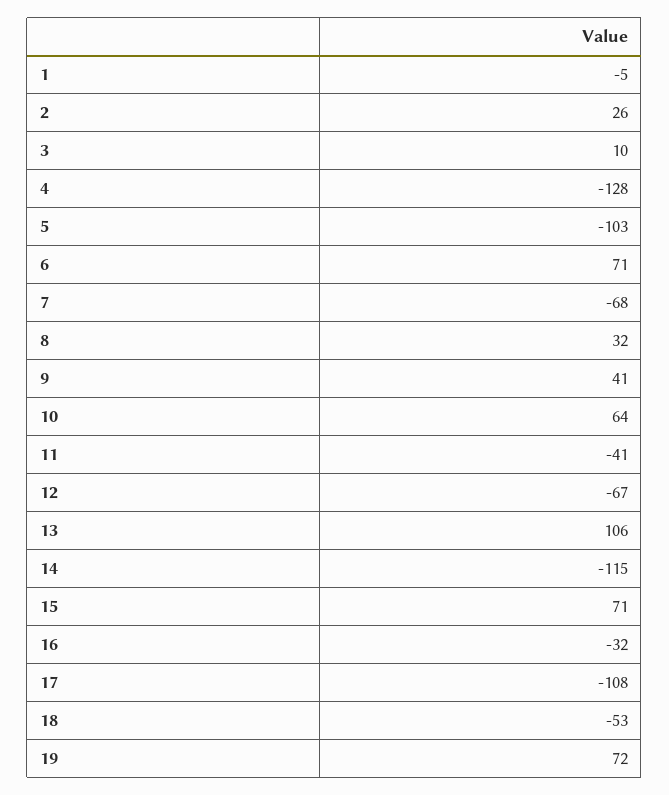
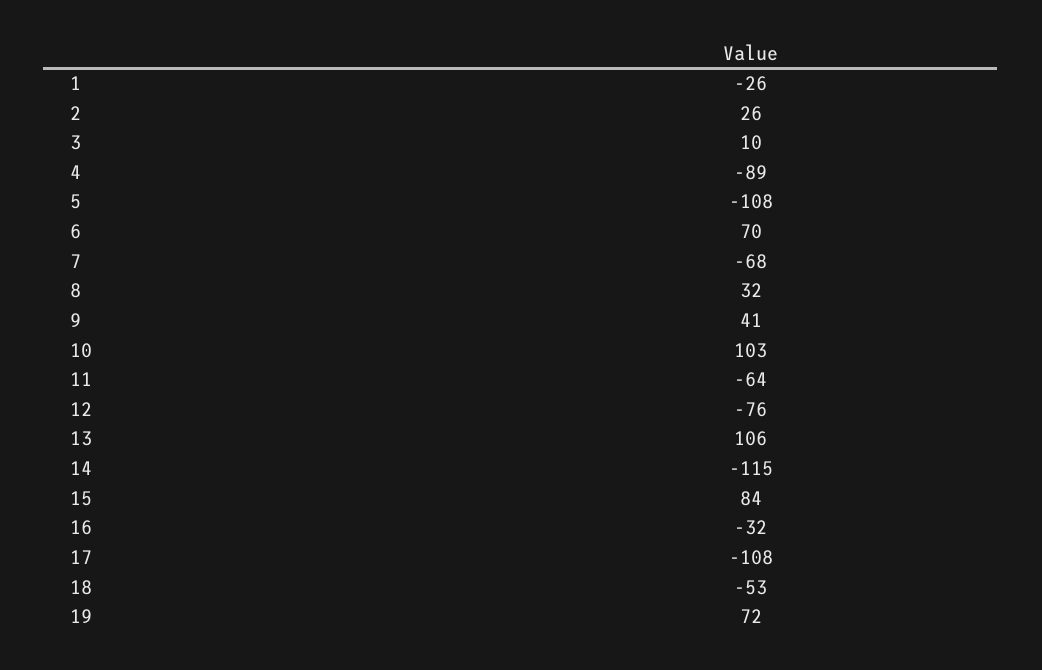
  {
-   "1": -5,
+   "1": -26,
    "2": 26,
    "3": 10,
-   "4": -128,
+   "4": -89,
-   "5": -103,
+   "5": -108,
-   "6": 71,
+   "6": 70,
    "7": -68,
    "8": 32,
    "9": 41,
-   "10": 64,
+   "10": 103,
-   "11": -41,
+   "11": -64,
-   "12": -67,
+   "12": -76,
    "13": 106,
    "14": -115,
-   "15": 71,
+   "15": 84,
    "16": -32,
    "17": -108,
    "18": -53,
    "19": 72
  }

